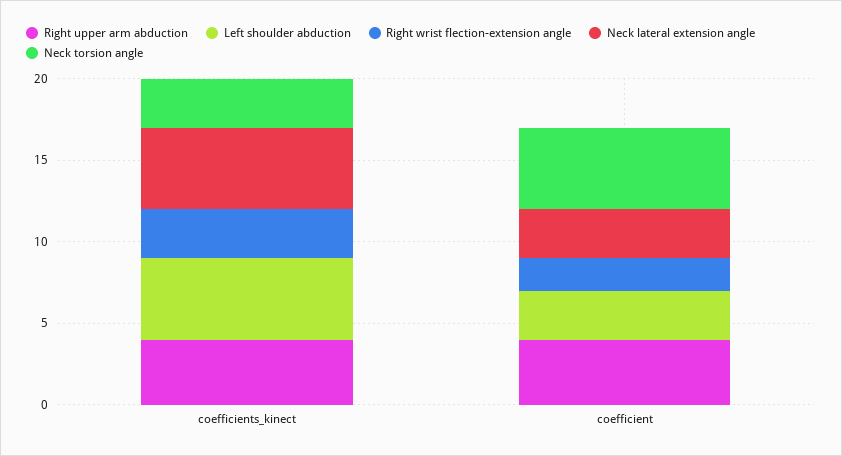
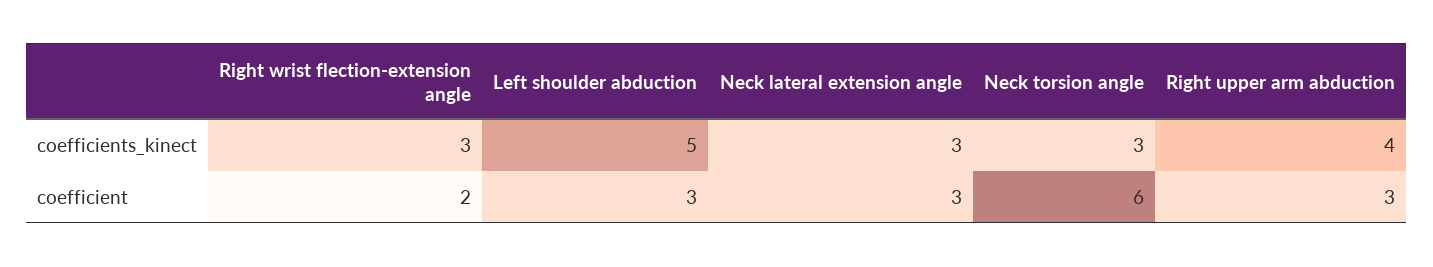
  {
    "Right upper arm abduction": {
      "coefficients_kinect": 4,
-     "coefficient": 4
+     "coefficient": 3
    },
    "Left shoulder abduction": {
      "coefficients_kinect": 5,
      "coefficient": 3
    },
    "Right wrist flection-extension angle": {
      "coefficients_kinect": 3,
      "coefficient": 2
    },
    "Neck lateral extension angle": {
-     "coefficients_kinect": 5,
+     "coefficients_kinect": 3,
      "coefficient": 3
    },
    "Neck torsion angle": {
      "coefficients_kinect": 3,
-     "coefficient": 5
+     "coefficient": 6
    }
  }

